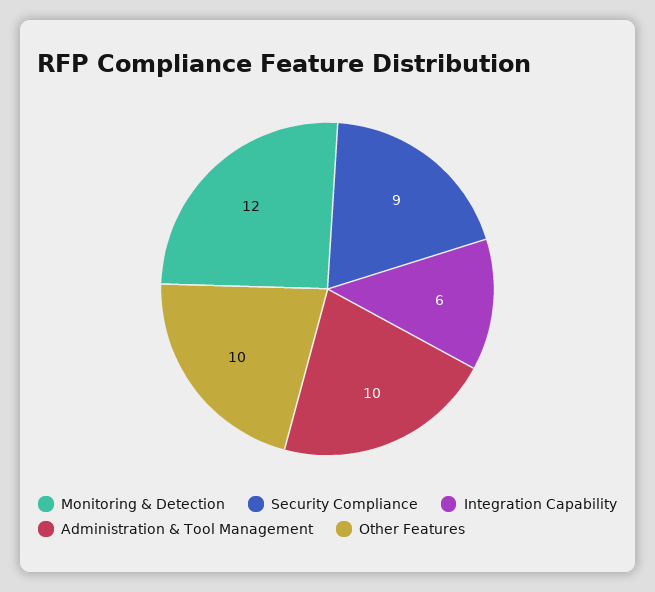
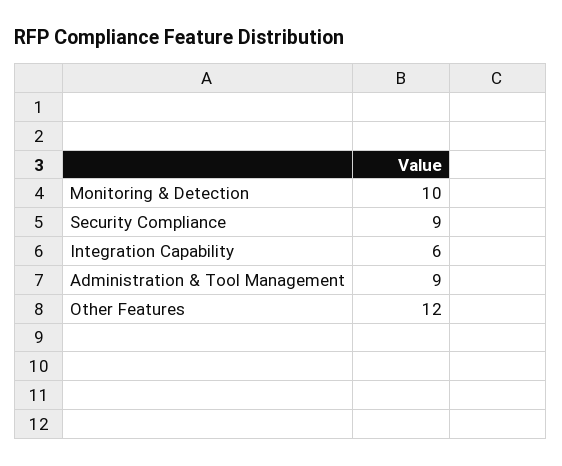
  {
-   "Monitoring & Detection": 12,
+   "Monitoring & Detection": 10,
    "Security Compliance": 9,
    "Integration Capability": 6,
-   "Administration & Tool Management": 10,
+   "Administration & Tool Management": 9,
-   "Other Features": 10
+   "Other Features": 12
  }

